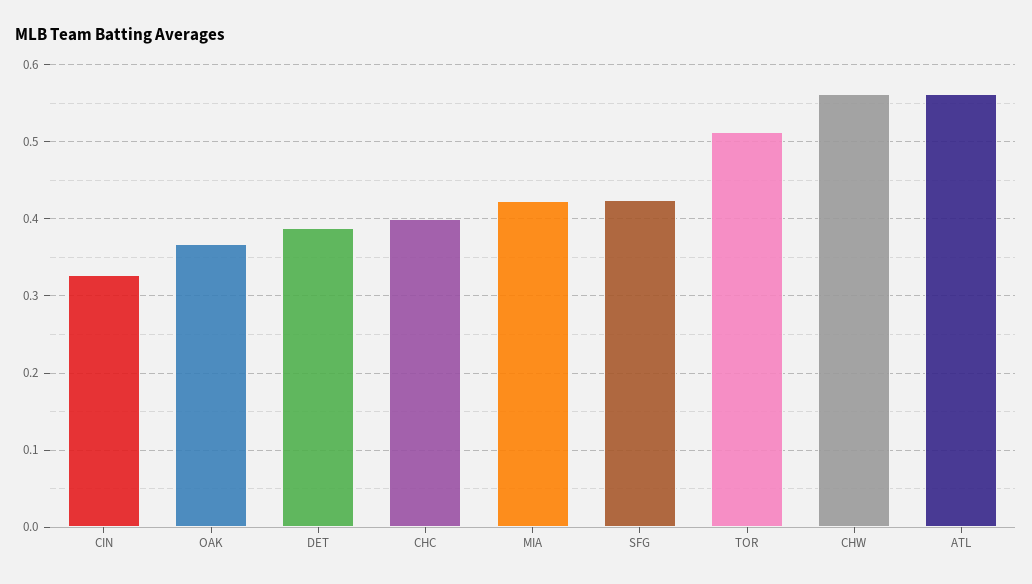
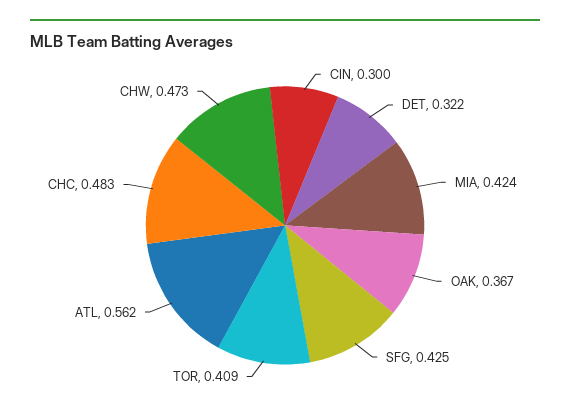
  {
-   "CIN": 0.33,
+   "CIN": 0.3,
    "OAK": 0.367,
-   "DET": 0.39,
+   "DET": 0.322,
-   "CHC": 0.4,
+   "CHC": 0.483,
    "MIA": 0.424,
    "SFG": 0.425,
-   "TOR": 0.51,
+   "TOR": 0.409,
-   "CHW": 0.56,
+   "CHW": 0.473,
    "ATL": 0.562
  }

